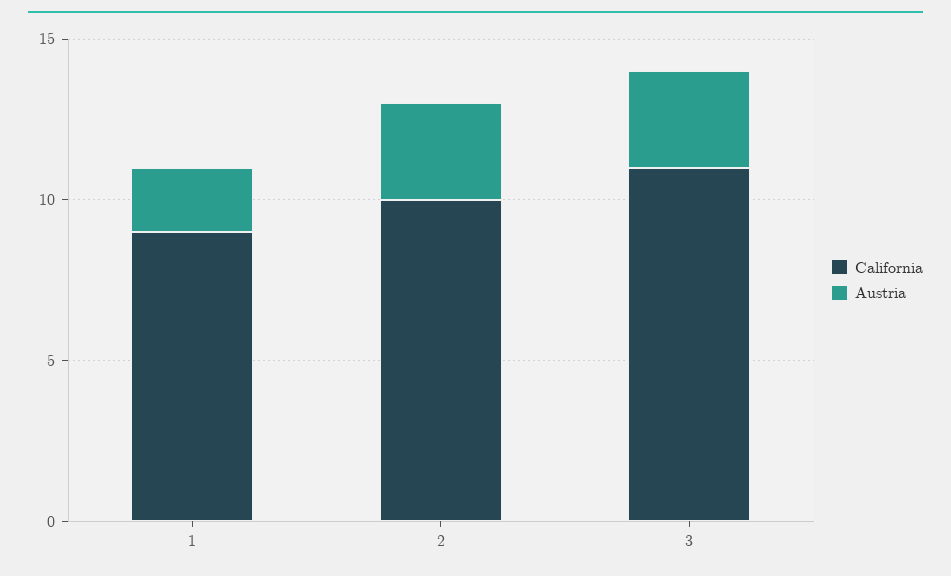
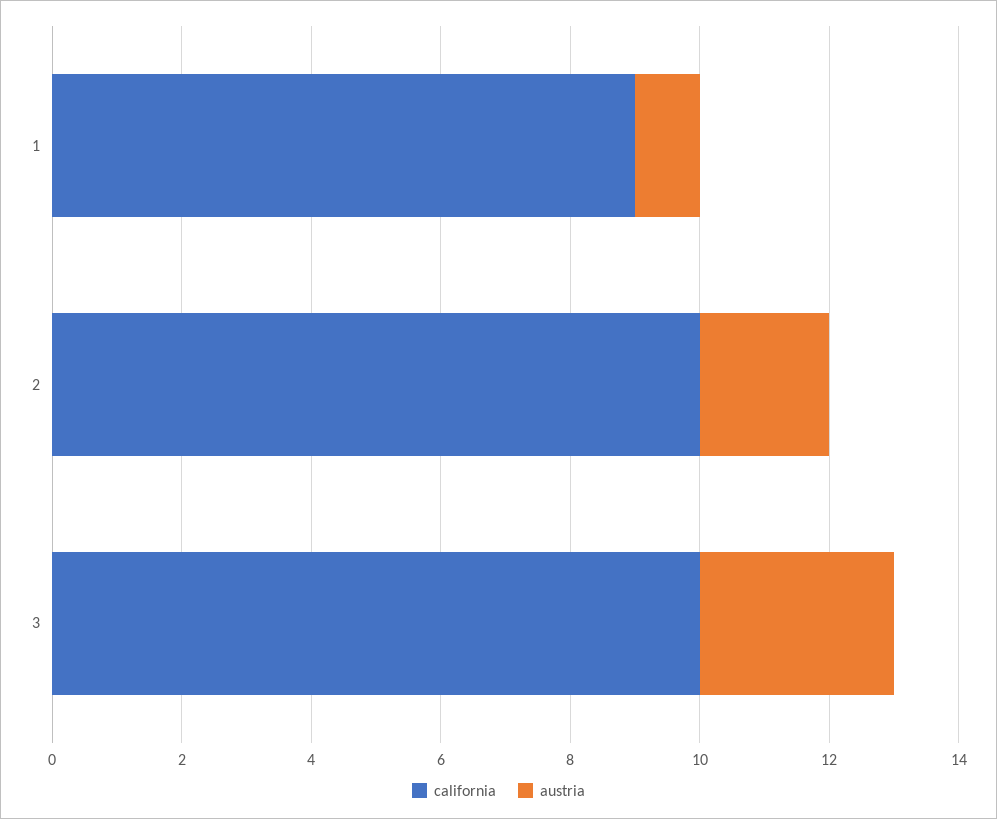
  {
    "California": {
      "1": 9,
      "2": 10,
-     "3": 11
+     "3": 10
    },
    "Austria": {
-     "1": 2,
+     "1": 1,
-     "2": 3,
+     "2": 2,
      "3": 3
    }
  }

